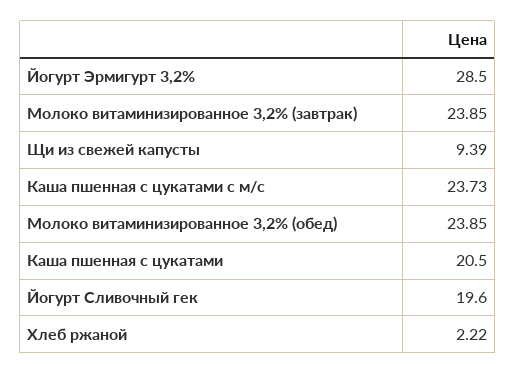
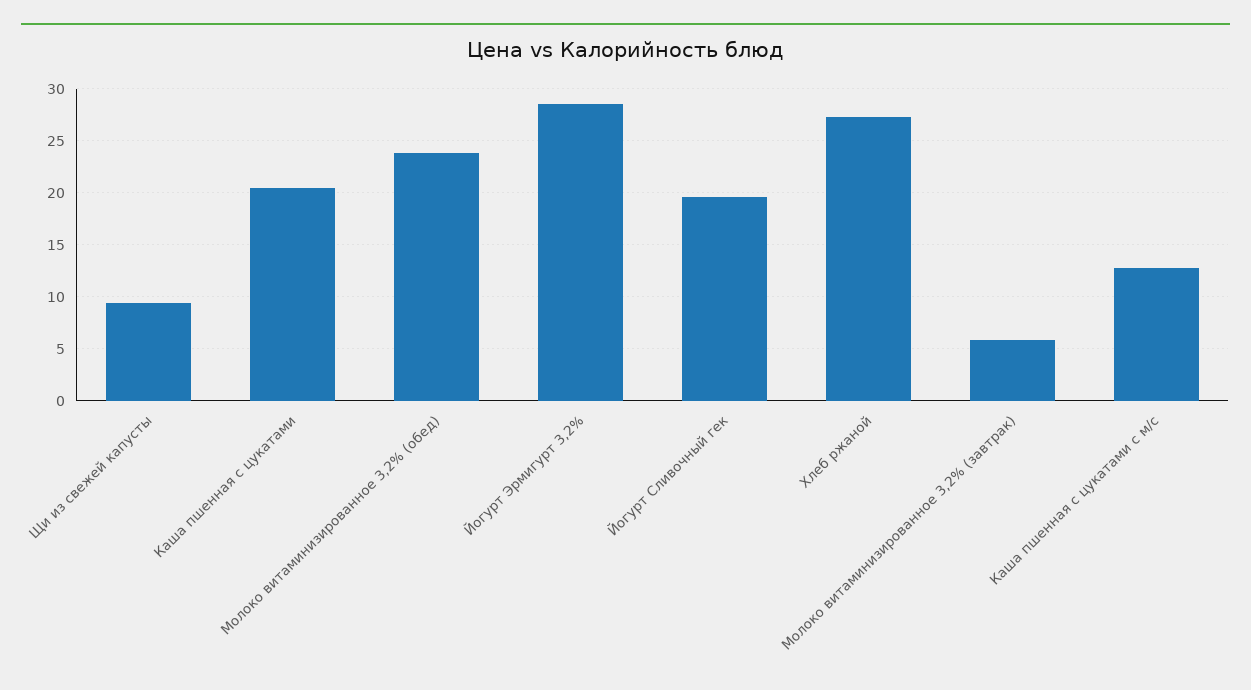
  {
    "Йогурт Эрмигурт 3,2%": 28.5,
-   "Молоко витаминизированное 3,2% (завтрак)": 23.85,
+   "Молоко витаминизированное 3,2% (завтрак)": 6,
    "Щи из свежей капусты": 9.39,
-   "Каша пшенная с цукатами с м/с": 23.73,
+   "Каша пшенная с цукатами с м/с": 13,
    "Молоко витаминизированное 3,2% (обед)": 23.85,
    "Каша пшенная с цукатами": 20.5,
    "Йогурт Сливочный гек": 19.6,
-   "Хлеб ржаной": 2.22
+   "Хлеб ржаной": 27
  }

